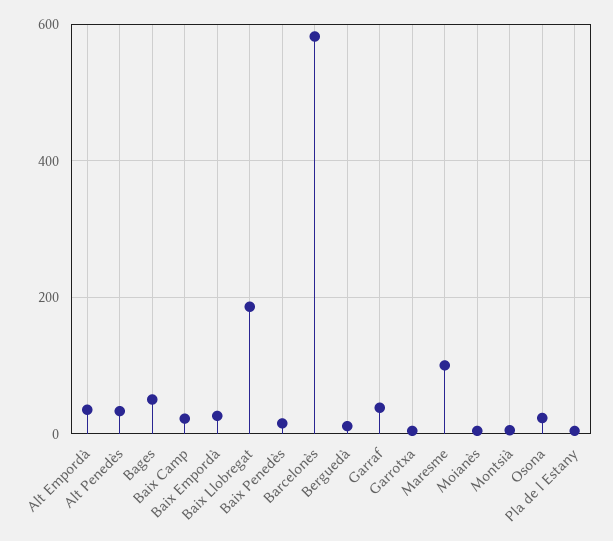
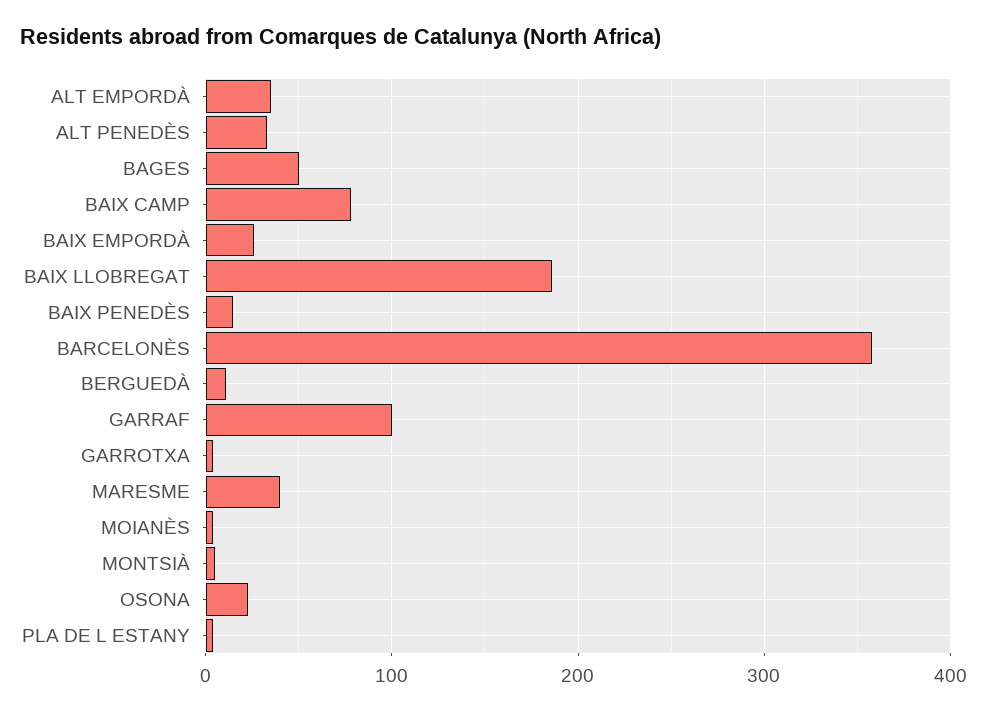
  {
    "Alt Empordà": 40,
    "Alt Penedès": 30,
    "Bages": 50,
-   "Baix Camp": 20,
+   "Baix Camp": 80,
    "Baix Empordà": 30,
    "Baix Llobregat": 190,
    "Baix Penedès": 20,
-   "Barcelonès": 580,
+   "Barcelonès": 360,
    "Berguedà": 10,
-   "Garraf": 40,
+   "Garraf": 100,
    "Garrotxa": 0,
-   "Maresme": 100,
+   "Maresme": 40,
    "Moianès": 0,
    "Montsià": 10,
    "Osona": 20,
    "Pla de l Estany": 0
  }

